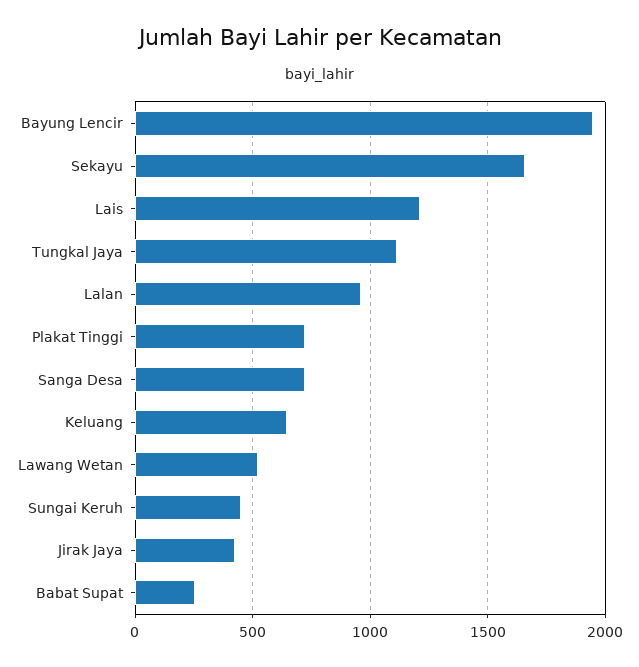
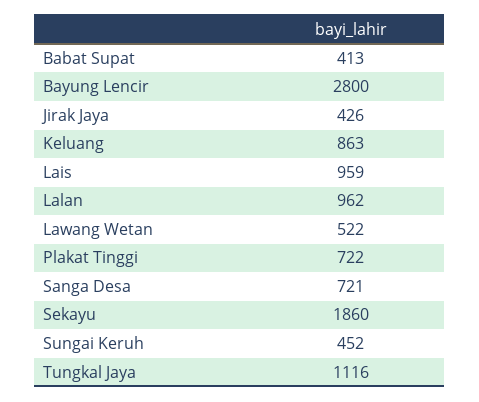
  {
-   "Bayung Lencir": 1950,
+   "Bayung Lencir": 2800,
-   "Sekayu": 1650,
+   "Sekayu": 1860,
-   "Lais": 1200,
+   "Lais": 959,
    "Tungkal Jaya": 1116,
    "Lalan": 962,
    "Plakat Tinggi": 722,
    "Sanga Desa": 721,
-   "Keluang": 650,
+   "Keluang": 863,
    "Lawang Wetan": 522,
    "Sungai Keruh": 452,
    "Jirak Jaya": 426,
-   "Babat Supat": 250
+   "Babat Supat": 413
  }

